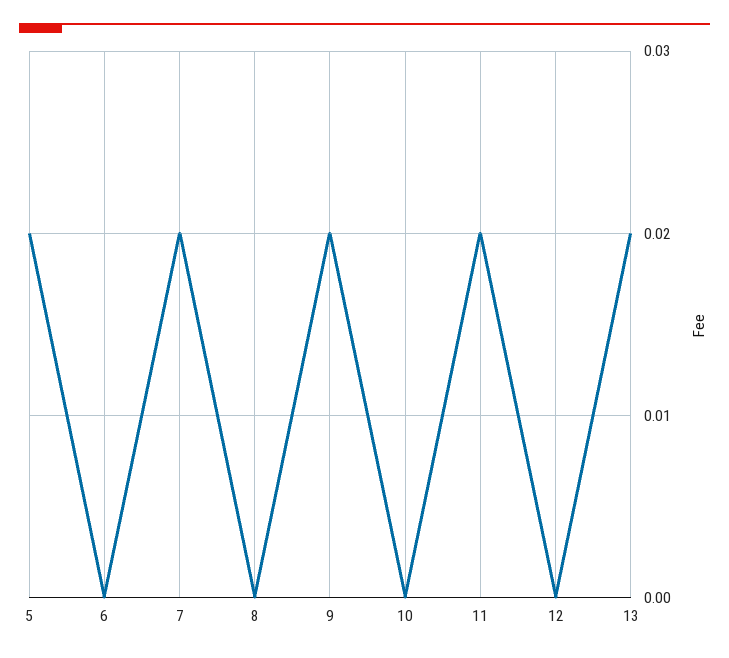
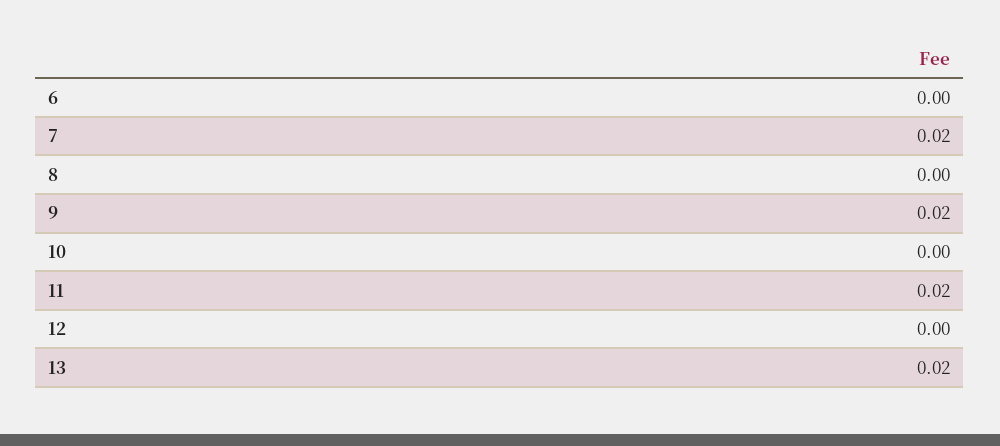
  {
-   "5": 0.02,
    "6": 0,
    "7": 0.02,
    "8": 0,
    "9": 0.02,
    "10": 0,
    "11": 0.02,
    "12": 0,
    "13": 0.02
  }

